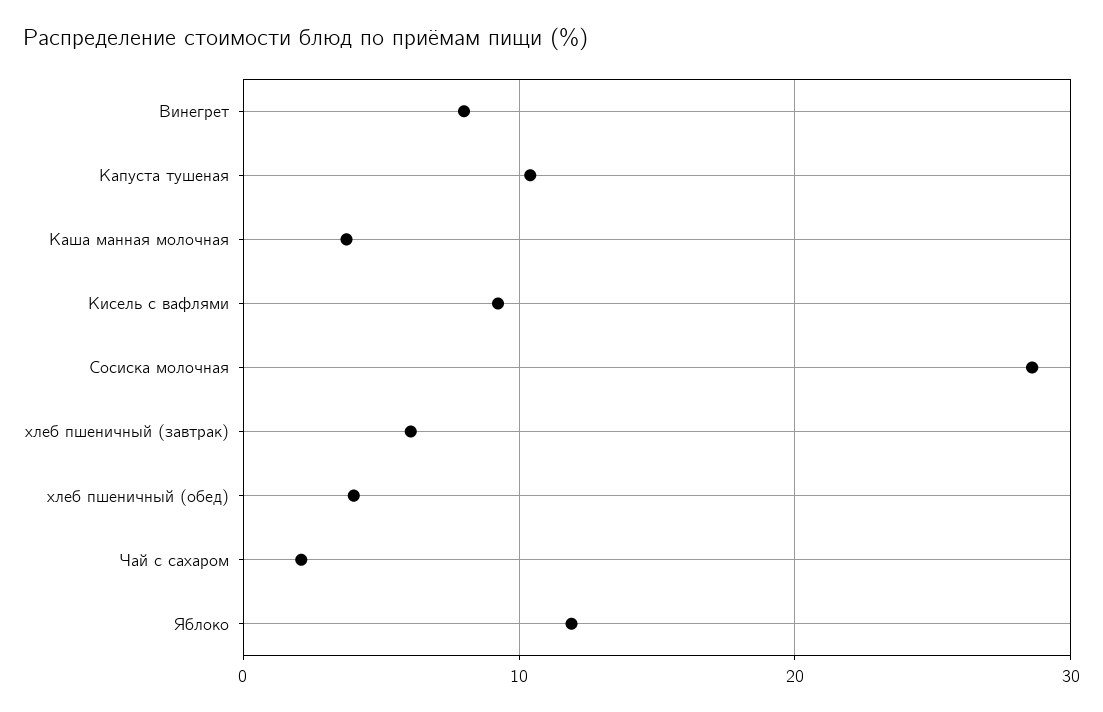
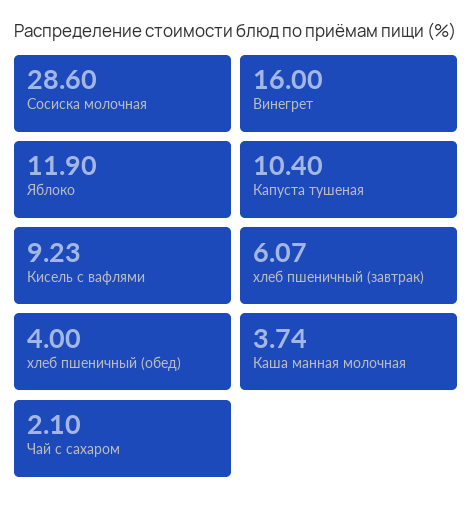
  {
-   "Винегрет": 8,
+   "Винегрет": 16,
    "Капуста тушеная": 10.4,
    "Каша манная молочная": 3.74,
    "Кисель с вафлями": 9.23,
    "Сосиска молочная": 28.6,
    "хлеб пшеничный (завтрак)": 6.07,
    "хлеб пшеничный (обед)": 4,
    "Чай с сахаром": 2.1,
    "Яблоко": 11.9
  }

